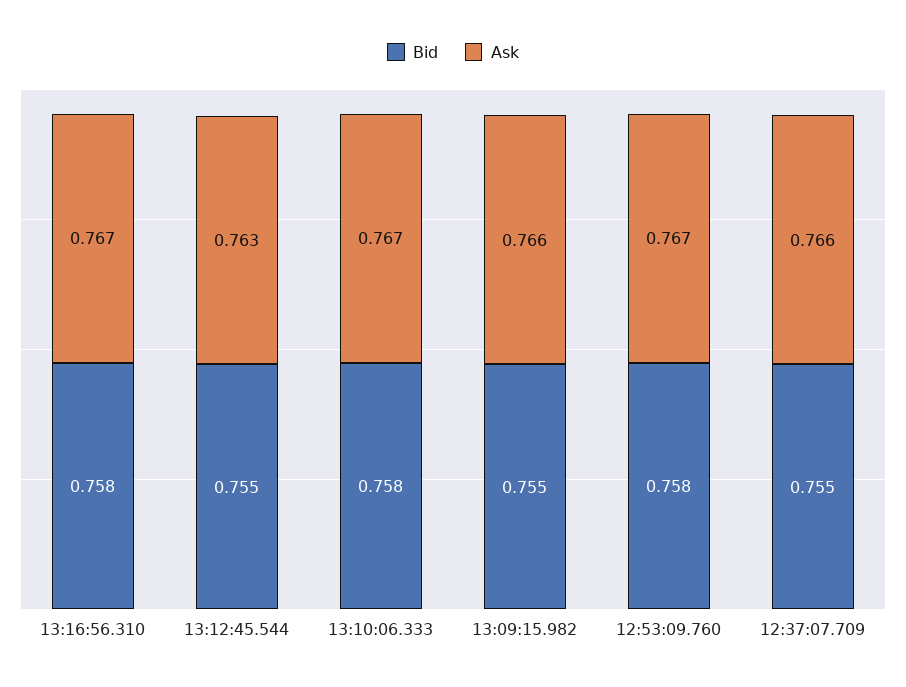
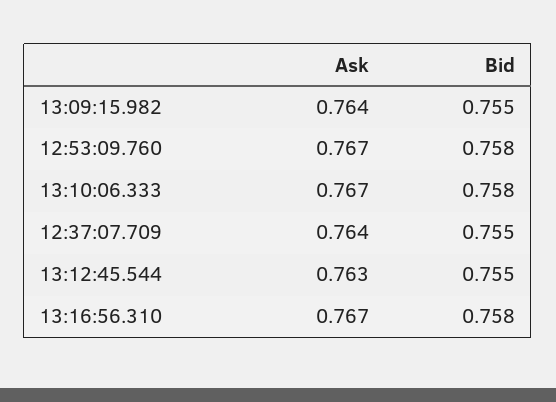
  {
    "Bid": {
      "13:16:56.310": 0.758,
      "13:12:45.544": 0.755,
      "13:10:06.333": 0.758,
      "13:09:15.982": 0.755,
      "12:53:09.760": 0.758,
      "12:37:07.709": 0.755
    },
    "Ask": {
      "13:16:56.310": 0.767,
      "13:12:45.544": 0.763,
      "13:10:06.333": 0.767,
-     "13:09:15.982": 0.766,
+     "13:09:15.982": 0.764,
      "12:53:09.760": 0.767,
-     "12:37:07.709": 0.766
+     "12:37:07.709": 0.764
    }
  }

